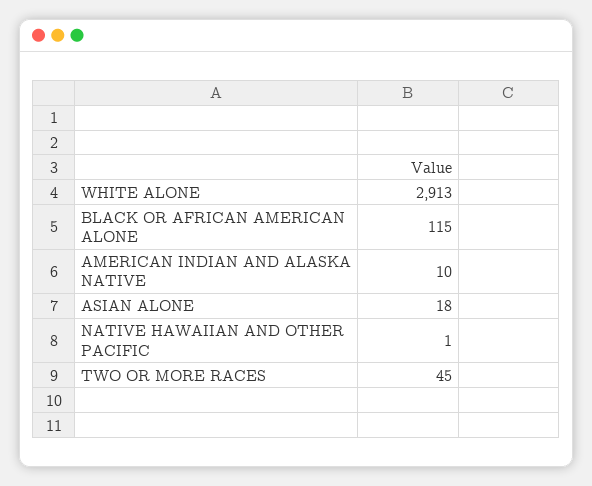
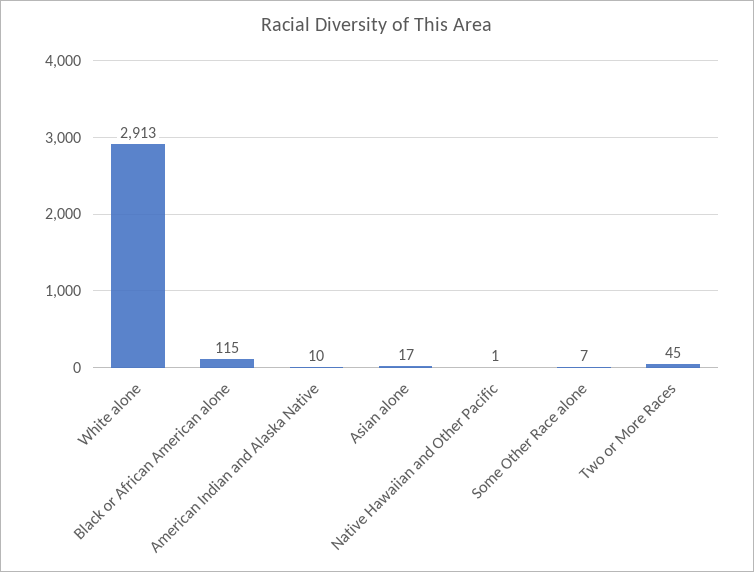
  {
    "WHITE ALONE": 2913,
    "BLACK OR AFRICAN AMERICAN ALONE": 115,
    "AMERICAN INDIAN AND ALASKA NATIVE": 10,
-   "ASIAN ALONE": 18,
+   "ASIAN ALONE": 17,
    "NATIVE HAWAIIAN AND OTHER PACIFIC": 1,
-   "TWO OR MORE RACES": 45
+   "TWO OR MORE RACES": 45,
+   "Some Other Race alone": 7
  }

